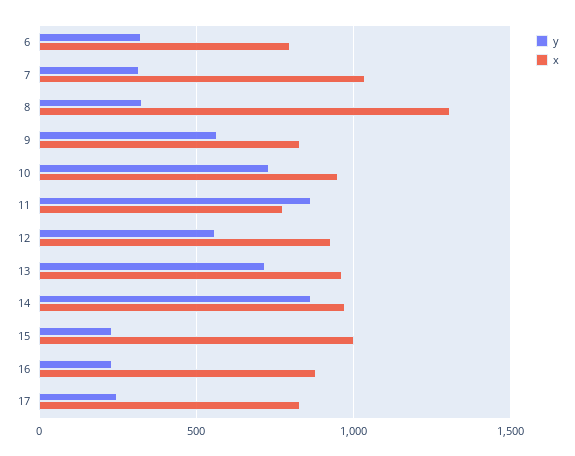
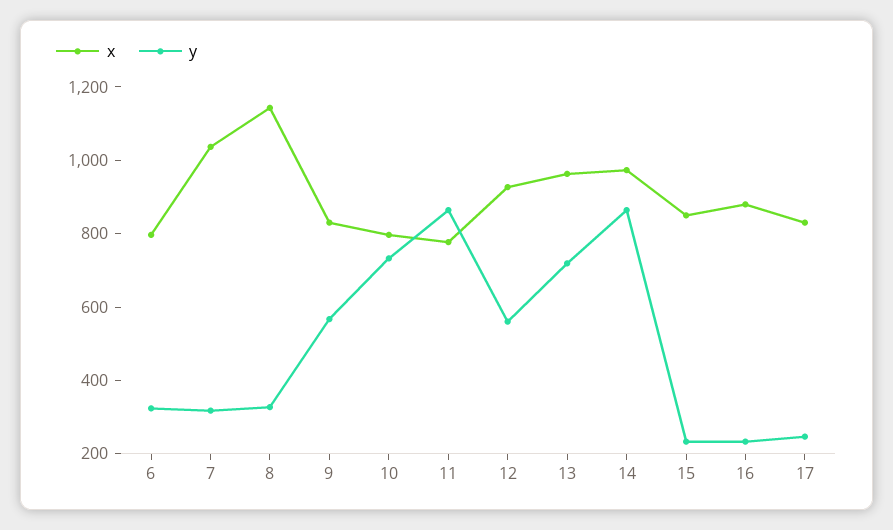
  {
    "y": {
      "6": 300,
      "7": 300,
      "8": 350,
      "9": 550,
      "10": 750,
      "11": 850,
      "12": 550,
      "13": 700,
      "14": 850,
      "15": 250,
      "16": 250,
      "17": 250
    },
    "x": {
      "6": 800,
      "7": 1050,
-     "8": 1300,
+     "8": 1150,
      "9": 850,
-     "10": 950,
+     "10": 800,
      "11": 800,
      "12": 950,
      "13": 950,
      "14": 950,
-     "15": 1000,
+     "15": 850,
      "16": 900,
      "17": 850
    }
  }

